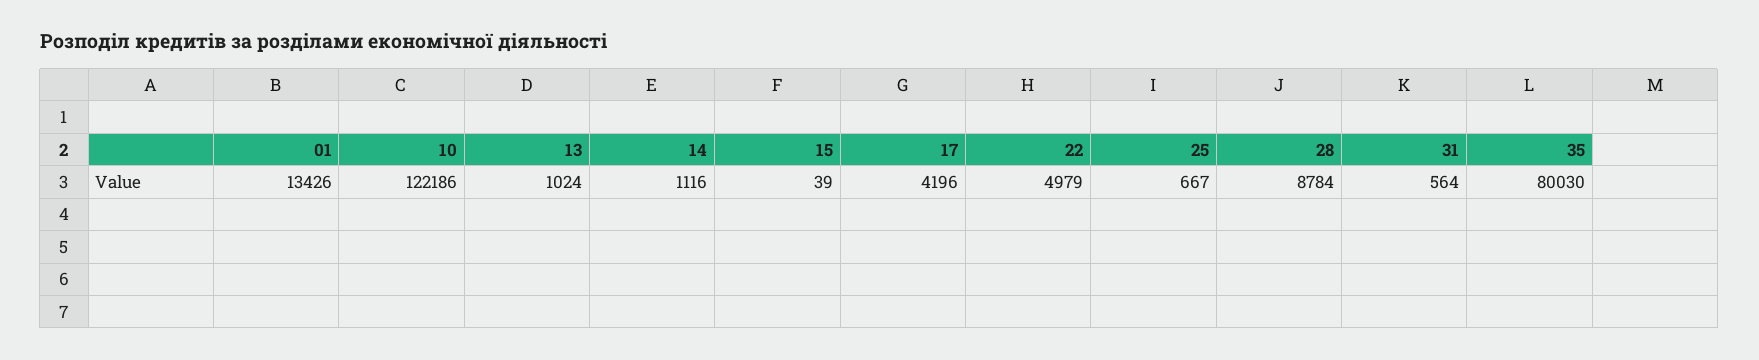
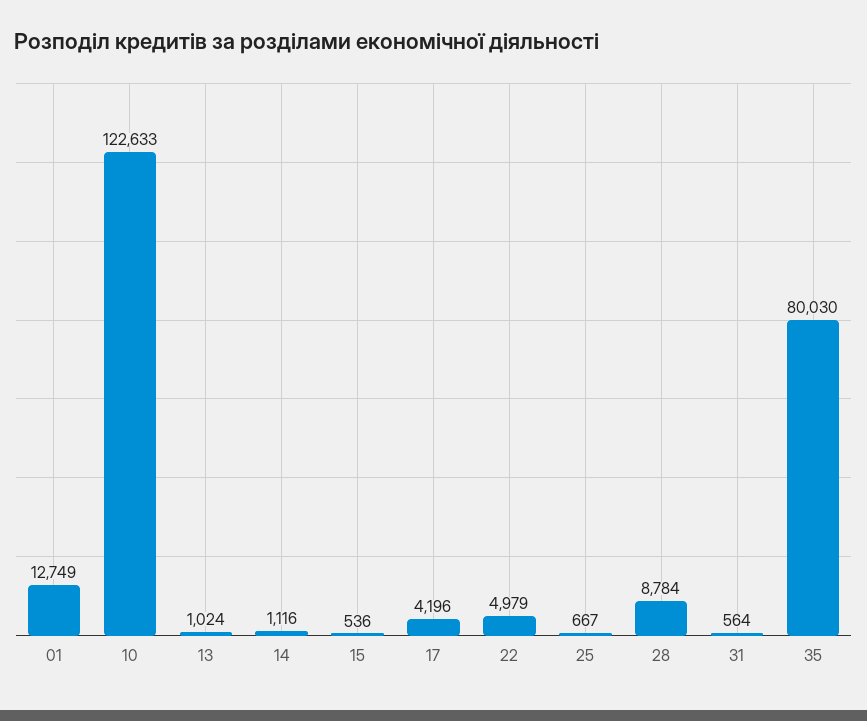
  {
-   "01": 13426,
+   "01": 12749,
-   "10": 122186,
+   "10": 122633,
    "13": 1024,
    "14": 1116,
-   "15": 39,
+   "15": 536,
    "17": 4196,
    "22": 4979,
    "25": 667,
    "28": 8784,
    "31": 564,
    "35": 80030
  }

